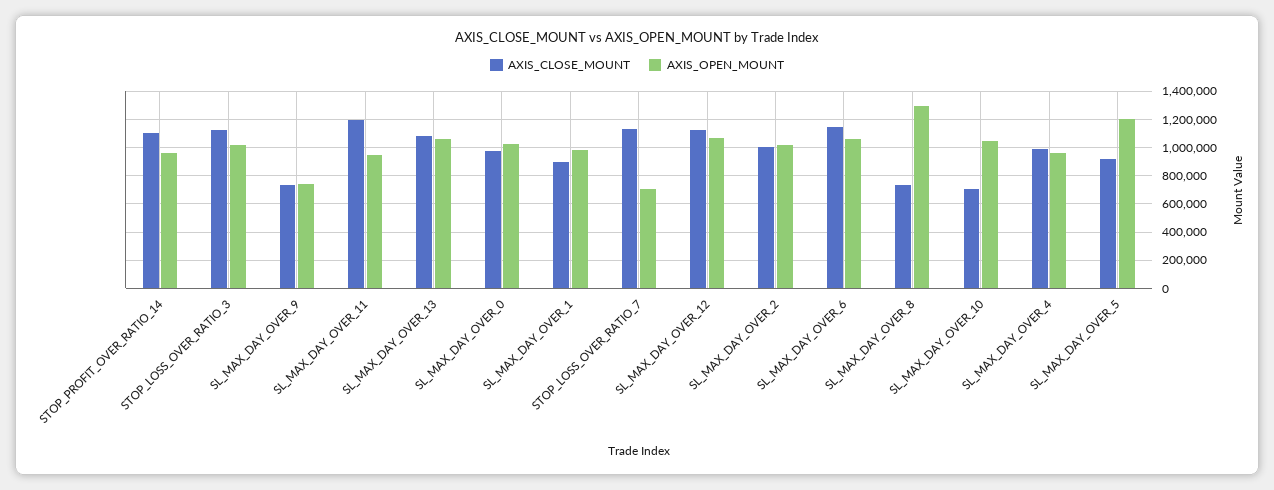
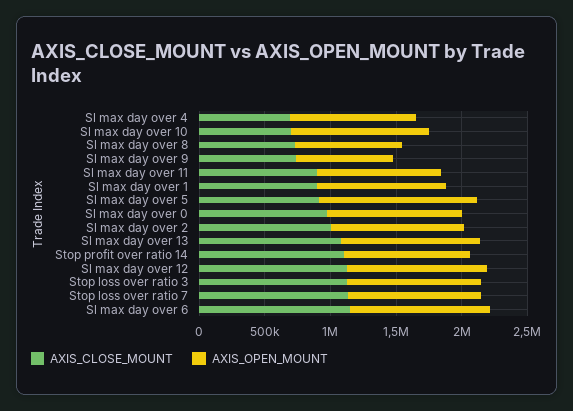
  {
    "AXIS_CLOSE_MOUNT": {
      "STOP_PROFIT_OVER_RATIO_14": 1100000,
      "STOP_LOSS_OVER_RATIO_3": 1150000,
      "SL_MAX_DAY_OVER_9": 750000,
-     "SL_MAX_DAY_OVER_11": 1200000,
+     "SL_MAX_DAY_OVER_11": 900000,
      "SL_MAX_DAY_OVER_13": 1100000,
      "SL_MAX_DAY_OVER_0": 950000,
      "SL_MAX_DAY_OVER_1": 900000,
      "STOP_LOSS_OVER_RATIO_7": 1150000,
      "SL_MAX_DAY_OVER_12": 1100000,
      "SL_MAX_DAY_OVER_2": 1000000,
      "SL_MAX_DAY_OVER_6": 1150000,
      "SL_MAX_DAY_OVER_8": 750000,
      "SL_MAX_DAY_OVER_10": 700000,
-     "SL_MAX_DAY_OVER_4": 1000000,
+     "SL_MAX_DAY_OVER_4": 700000,
      "SL_MAX_DAY_OVER_5": 900000
    },
    "AXIS_OPEN_MOUNT": {
      "STOP_PROFIT_OVER_RATIO_14": 950000,
      "STOP_LOSS_OVER_RATIO_3": 1000000,
      "SL_MAX_DAY_OVER_9": 750000,
      "SL_MAX_DAY_OVER_11": 950000,
      "SL_MAX_DAY_OVER_13": 1050000,
      "SL_MAX_DAY_OVER_0": 1050000,
      "SL_MAX_DAY_OVER_1": 1000000,
-     "STOP_LOSS_OVER_RATIO_7": 700000,
+     "STOP_LOSS_OVER_RATIO_7": 1000000,
      "SL_MAX_DAY_OVER_12": 1050000,
      "SL_MAX_DAY_OVER_2": 1000000,
      "SL_MAX_DAY_OVER_6": 1050000,
-     "SL_MAX_DAY_OVER_8": 1300000,
+     "SL_MAX_DAY_OVER_8": 800000,
      "SL_MAX_DAY_OVER_10": 1050000,
      "SL_MAX_DAY_OVER_4": 950000,
      "SL_MAX_DAY_OVER_5": 1200000
    }
  }

